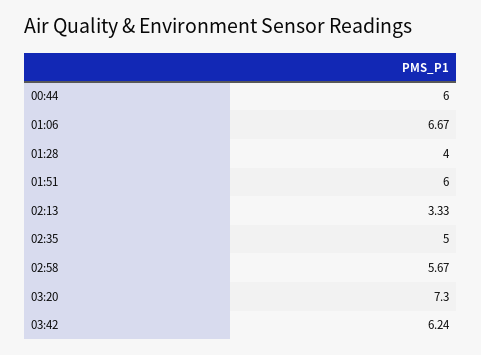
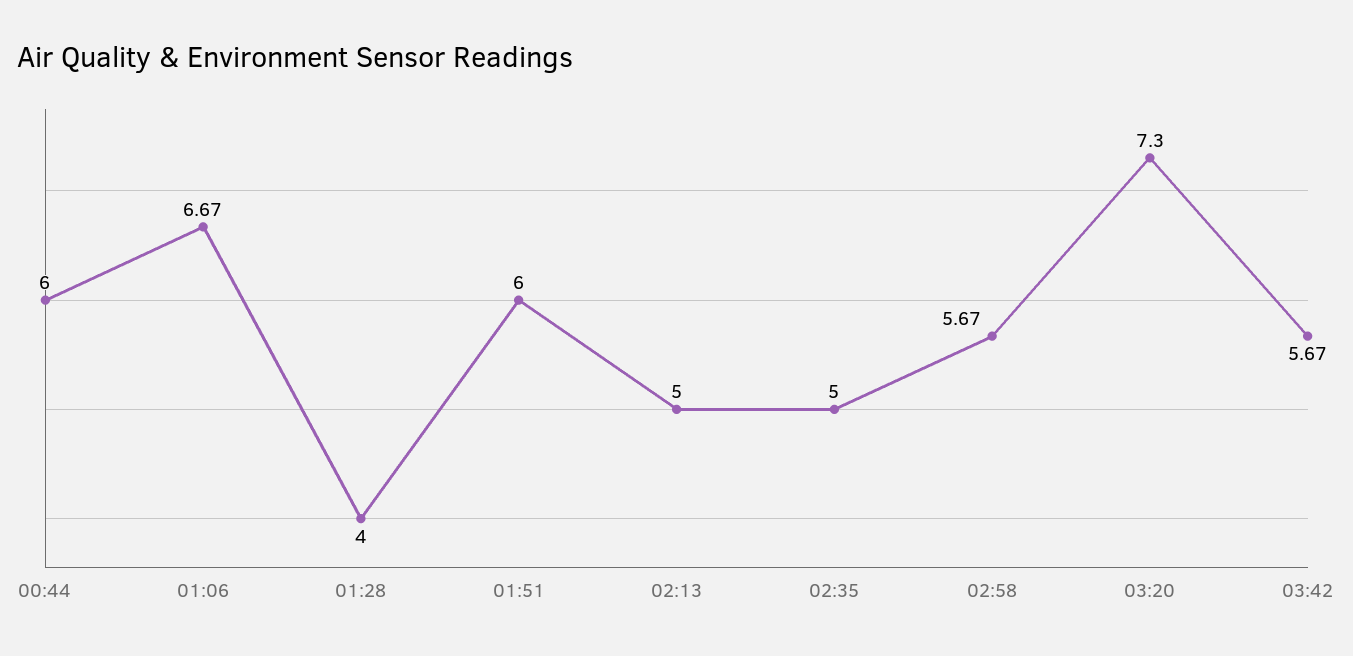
  {
    "00:44": 6,
    "01:06": 6.67,
    "01:28": 4,
    "01:51": 6,
-   "02:13": 3.33,
+   "02:13": 5,
    "02:35": 5,
    "02:58": 5.67,
    "03:20": 7.3,
-   "03:42": 6.24
+   "03:42": 5.67
  }

